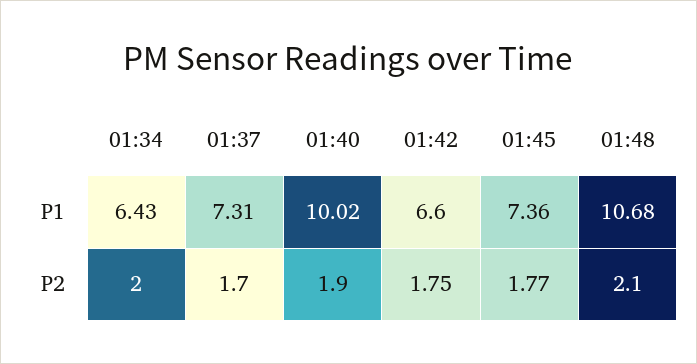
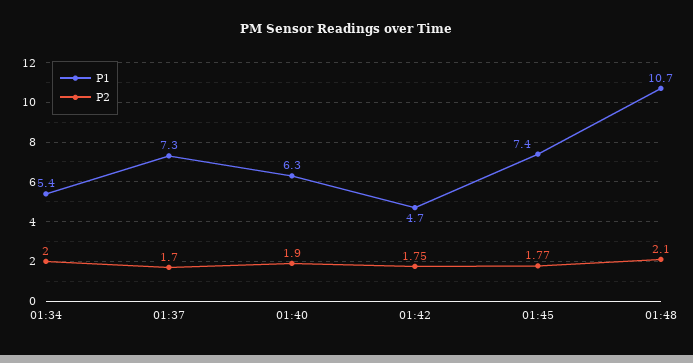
  {
    "P1": {
-     "01:34": 6.43,
+     "01:34": 5.4,
      "01:37": 7.31,
-     "01:40": 10.02,
+     "01:40": 6.3,
-     "01:42": 6.6,
+     "01:42": 4.7,
      "01:45": 7.36,
      "01:48": 10.68
    },
    "P2": {
      "01:34": 2,
      "01:37": 1.7,
      "01:40": 1.9,
      "01:42": 1.75,
      "01:45": 1.77,
      "01:48": 2.1
    }
  }

